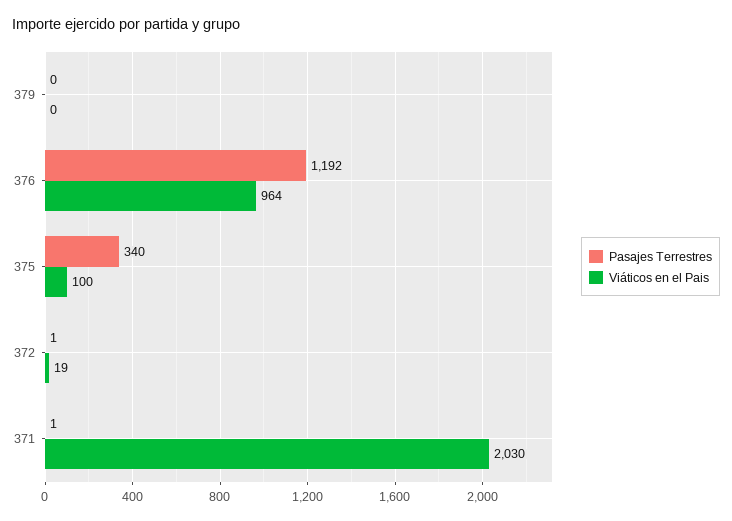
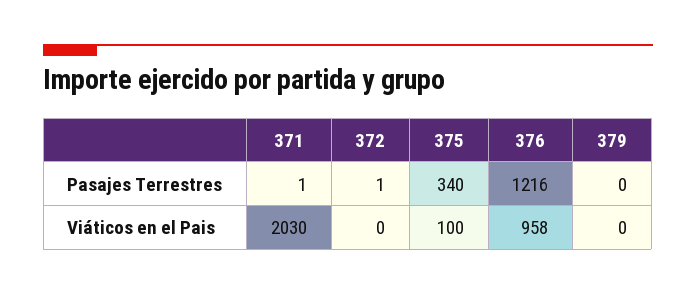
  {
    "Pasajes Terrestres": {
      "379": 0,
-     "376": 1192,
+     "376": 1216,
      "375": 340,
      "372": 1,
      "371": 1
    },
    "Viáticos en el Pais": {
      "379": 0,
-     "376": 964,
+     "376": 958,
      "375": 100,
-     "372": 19,
+     "372": 0,
      "371": 2030
    }
  }

